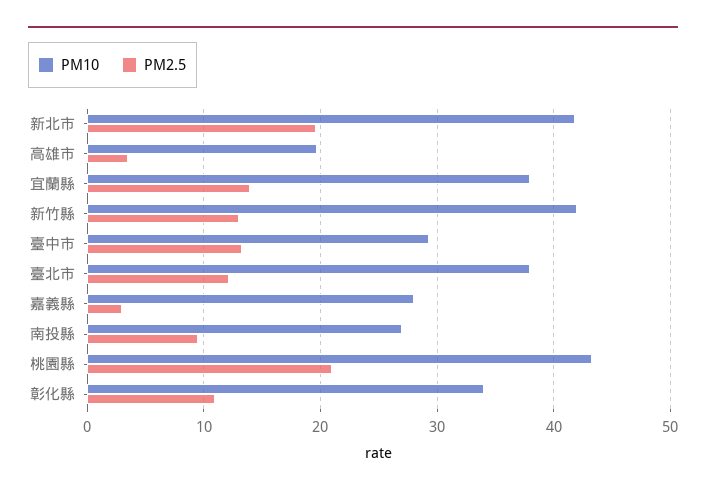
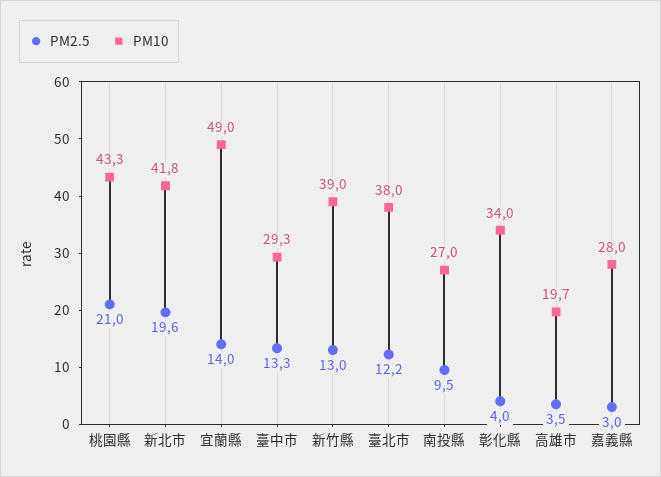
  {
    "PM10": {
      "新北市": 41.8,
      "高雄市": 19.7,
-     "宜蘭縣": 38,
+     "宜蘭縣": 49,
-     "新竹縣": 42,
+     "新竹縣": 39,
      "臺中市": 29.3,
      "臺北市": 38,
      "嘉義縣": 28,
      "南投縣": 27,
      "桃園縣": 43.3,
      "彰化縣": 34
    },
    "PM2.5": {
      "新北市": 19.6,
      "高雄市": 3.5,
      "宜蘭縣": 14,
      "新竹縣": 13,
      "臺中市": 13.3,
      "臺北市": 12.2,
      "嘉義縣": 3,
      "南投縣": 9.5,
      "桃園縣": 21,
-     "彰化縣": 11
+     "彰化縣": 4
    }
  }

